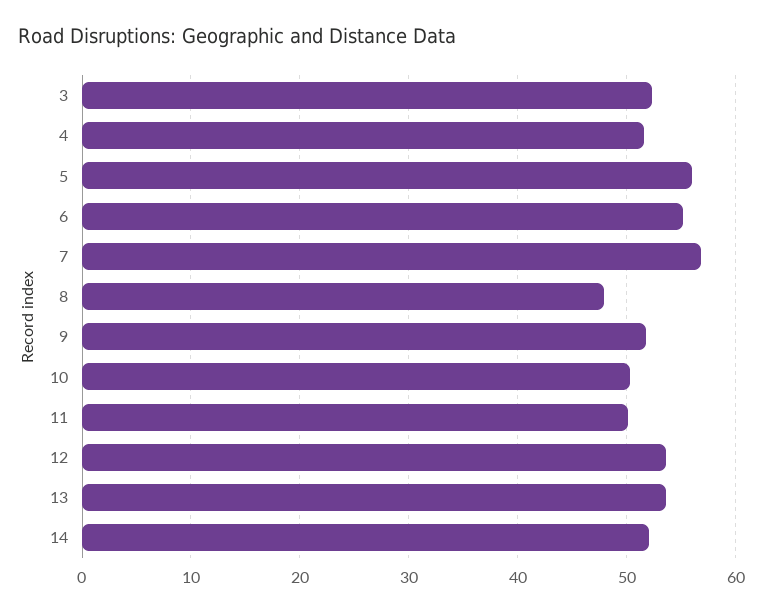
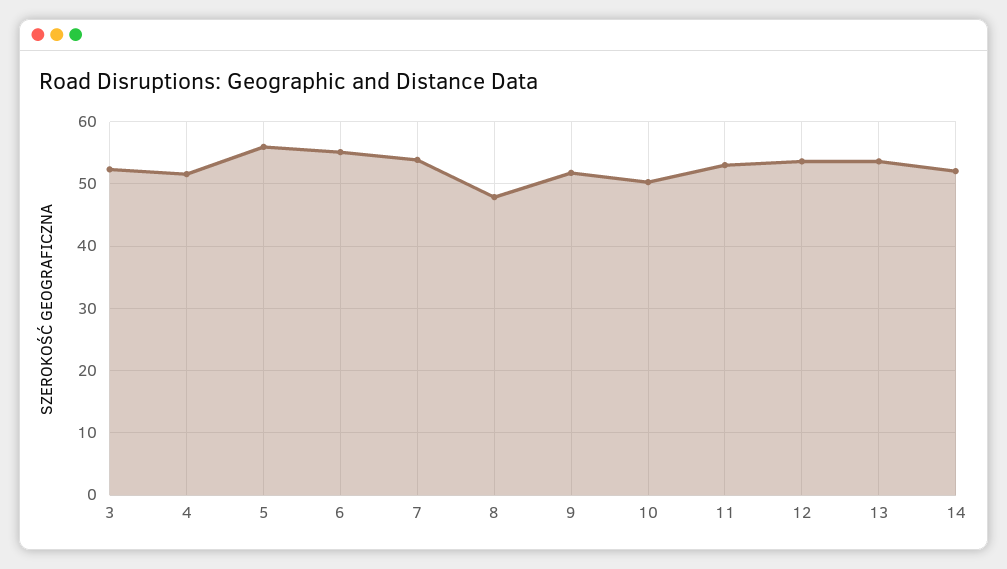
  {
    "3": 52,
    "4": 52,
    "5": 56,
    "6": 55,
-   "7": 57,
+   "7": 54,
    "8": 48,
    "9": 52,
    "10": 50,
-   "11": 50,
+   "11": 53,
    "12": 54,
    "13": 54,
    "14": 52
  }

